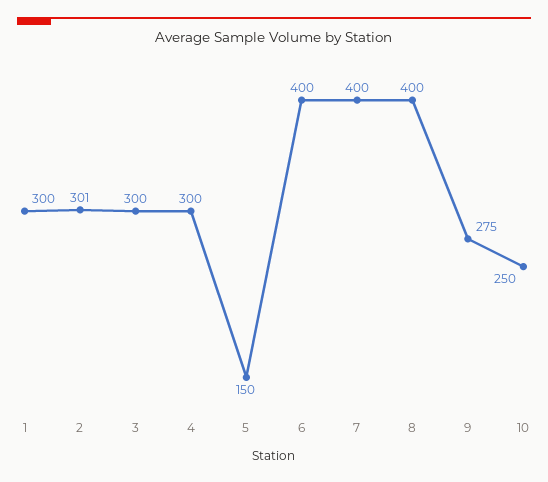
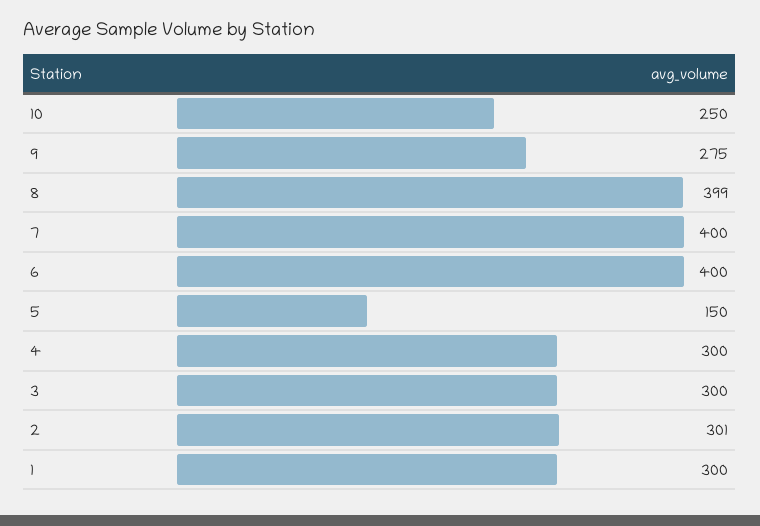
  {
    "1": 300,
    "2": 301,
    "3": 300,
    "4": 300,
    "5": 150,
    "6": 400,
    "7": 400,
-   "8": 400,
+   "8": 399,
    "9": 275,
    "10": 250
  }

